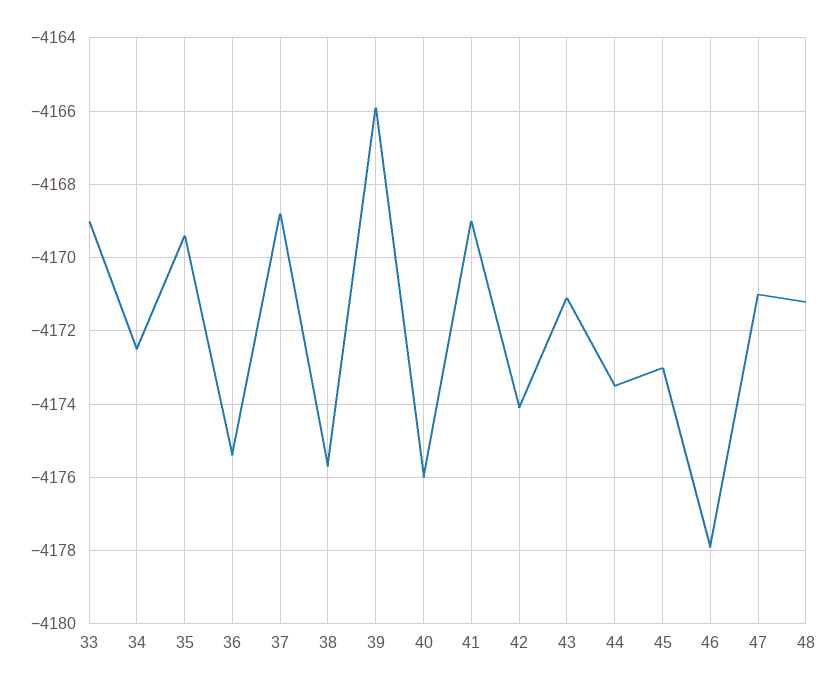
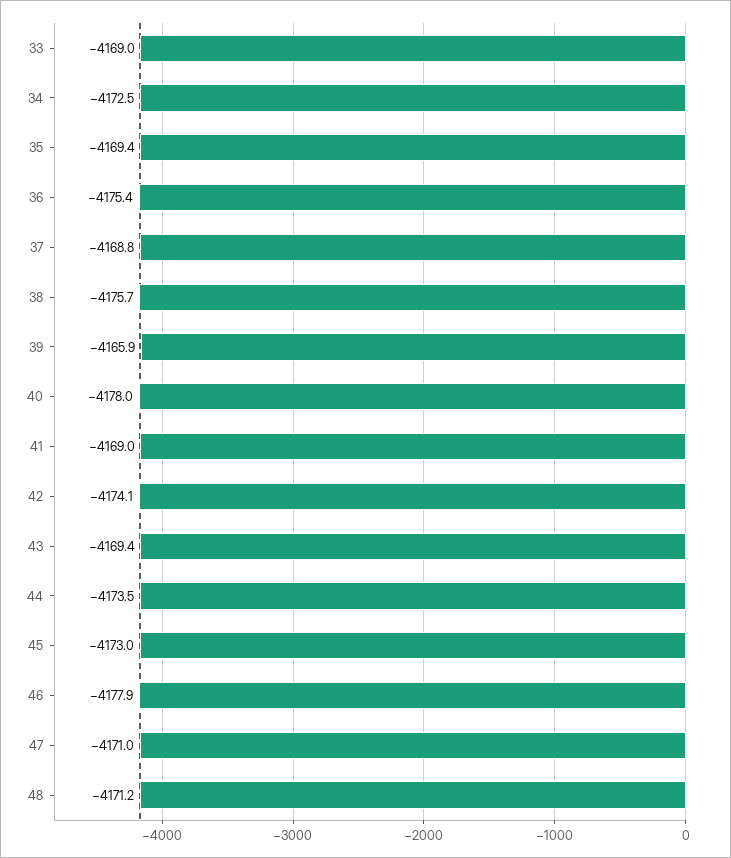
  {
    "33": -4169,
    "34": -4172.5,
    "35": -4169.4,
    "36": -4175.4,
    "37": -4168.8,
    "38": -4175.7,
    "39": -4165.9,
-   "40": -4176,
+   "40": -4178,
    "41": -4169,
    "42": -4174.1,
-   "43": -4171,
+   "43": -4169.4,
    "44": -4173.5,
    "45": -4173,
    "46": -4177.9,
    "47": -4171,
    "48": -4171.2
  }

